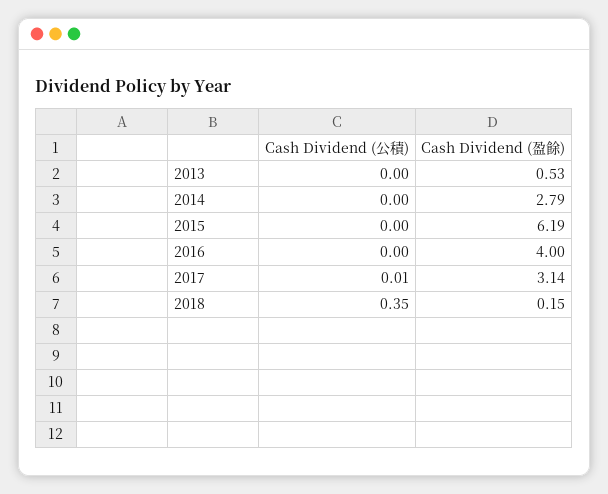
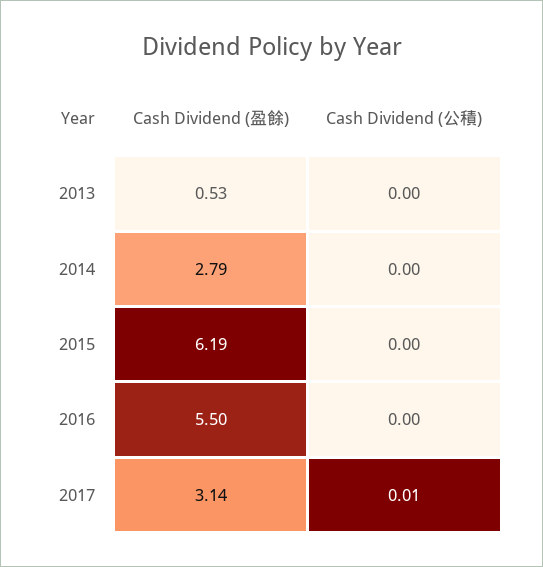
  {
    "Cash Dividend (公積)": {
      "2013": 0,
      "2014": 0,
      "2015": 0,
      "2016": 0,
-     "2017": 0.01,
+     "2017": 0.01
-     "2018": 0.35
    },
    "Cash Dividend (盈餘)": {
      "2013": 0.53,
      "2014": 2.79,
      "2015": 6.19,
-     "2016": 4,
+     "2016": 5.5,
-     "2017": 3.14,
+     "2017": 3.14
-     "2018": 0.15
    }
  }

